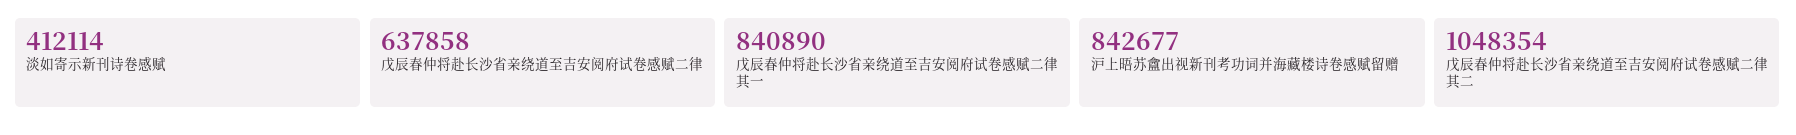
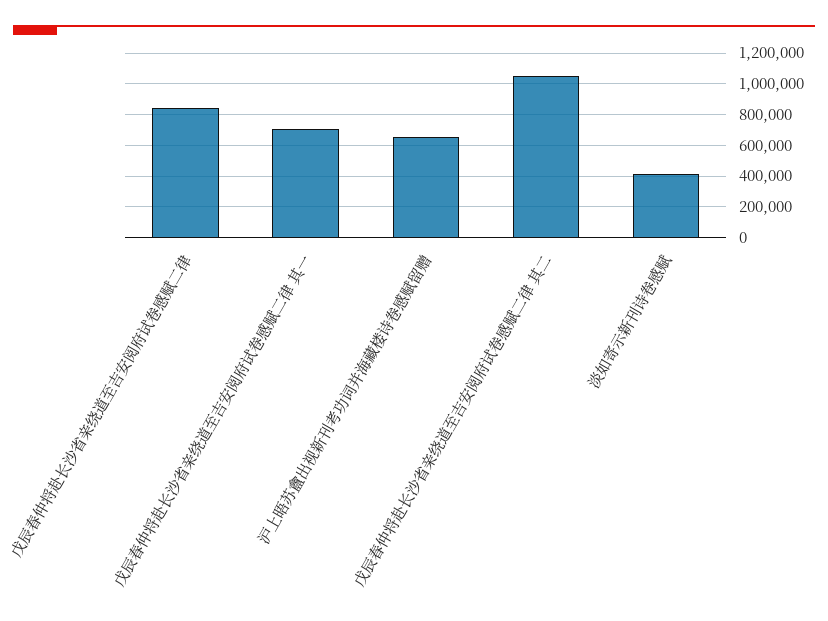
  {
    "淡如寄示新刊诗卷感赋": 412114,
-   "戊辰春仲将赴长沙省亲绕道至吉安阅府试卷感赋二律": 637858,
+   "戊辰春仲将赴长沙省亲绕道至吉安阅府试卷感赋二律": 850000,
-   "戊辰春仲将赴长沙省亲绕道至吉安阅府试卷感赋二律 其一": 840890,
+   "戊辰春仲将赴长沙省亲绕道至吉安阅府试卷感赋二律 其一": 700000,
-   "沪上晤苏盦出视新刊考功词并海藏楼诗卷感赋留赠": 842677,
+   "沪上晤苏盦出视新刊考功词并海藏楼诗卷感赋留赠": 650000,
    "戊辰春仲将赴长沙省亲绕道至吉安阅府试卷感赋二律 其二": 1048354
  }

